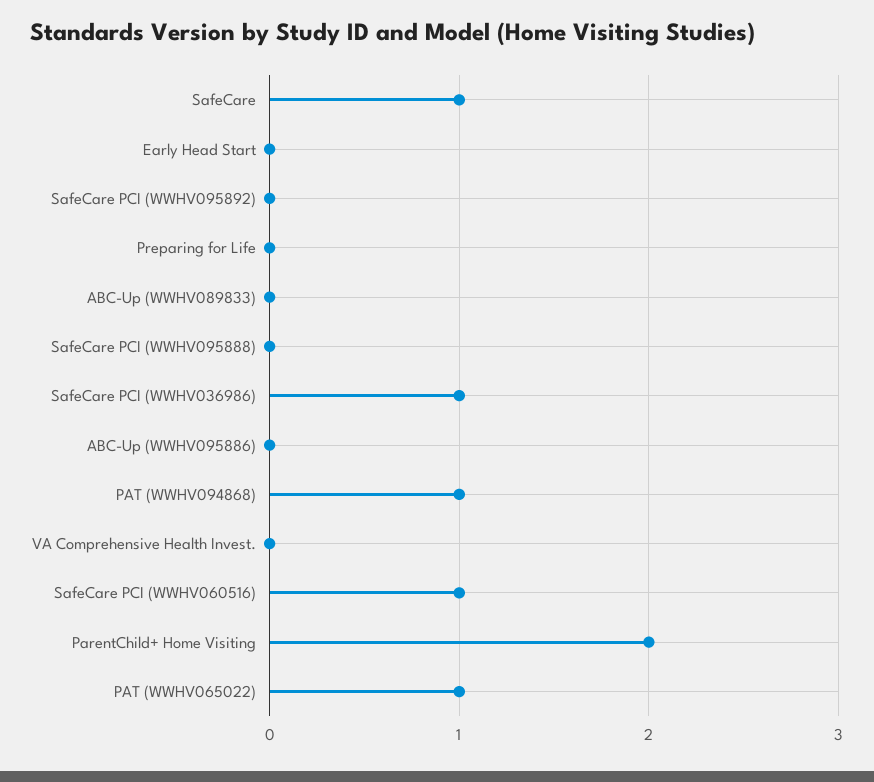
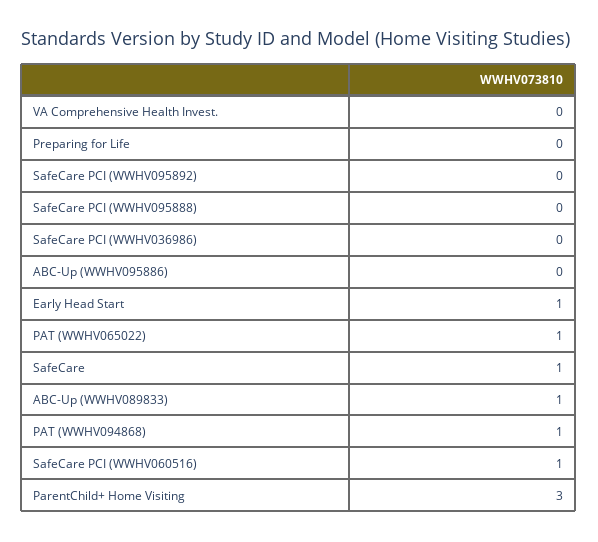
  {
    "SafeCare": 1,
-   "Early Head Start": 0,
+   "Early Head Start": 1,
    "SafeCare PCI (WWHV095892)": 0,
    "Preparing for Life": 0,
-   "ABC-Up (WWHV089833)": 0,
+   "ABC-Up (WWHV089833)": 1,
    "SafeCare PCI (WWHV095888)": 0,
-   "SafeCare PCI (WWHV036986)": 1,
+   "SafeCare PCI (WWHV036986)": 0,
    "ABC-Up (WWHV095886)": 0,
    "PAT (WWHV094868)": 1,
    "VA Comprehensive Health Invest.": 0,
    "SafeCare PCI (WWHV060516)": 1,
-   "ParentChild+ Home Visiting": 2,
+   "ParentChild+ Home Visiting": 3,
    "PAT (WWHV065022)": 1
  }

